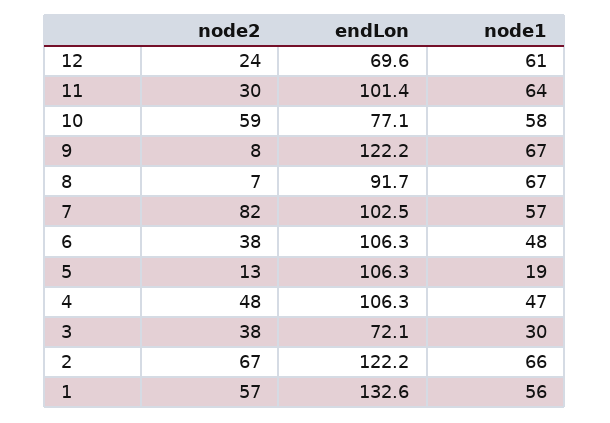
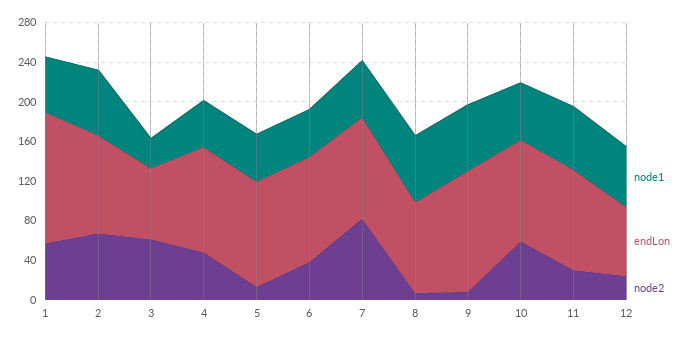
  {
    "node2": {
      "12": 24,
      "11": 30,
      "10": 59,
      "9": 8,
      "8": 7,
      "7": 82,
      "6": 38,
      "5": 13,
      "4": 48,
-     "3": 38,
+     "3": 60,
      "2": 67,
      "1": 57
    },
    "endLon": {
      "12": 69.6,
      "11": 101.4,
-     "10": 77.1,
+     "10": 100,
      "9": 122.2,
      "8": 91.7,
      "7": 102.5,
      "6": 106.3,
      "5": 106.3,
      "4": 106.3,
      "3": 72.1,
-     "2": 122.2,
+     "2": 100,
      "1": 132.6
    },
    "node1": {
      "12": 61,
      "11": 64,
      "10": 58,
      "9": 67,
      "8": 67,
      "7": 57,
      "6": 48,
-     "5": 19,
+     "5": 50,
      "4": 47,
      "3": 30,
      "2": 66,
      "1": 56
    }
  }

